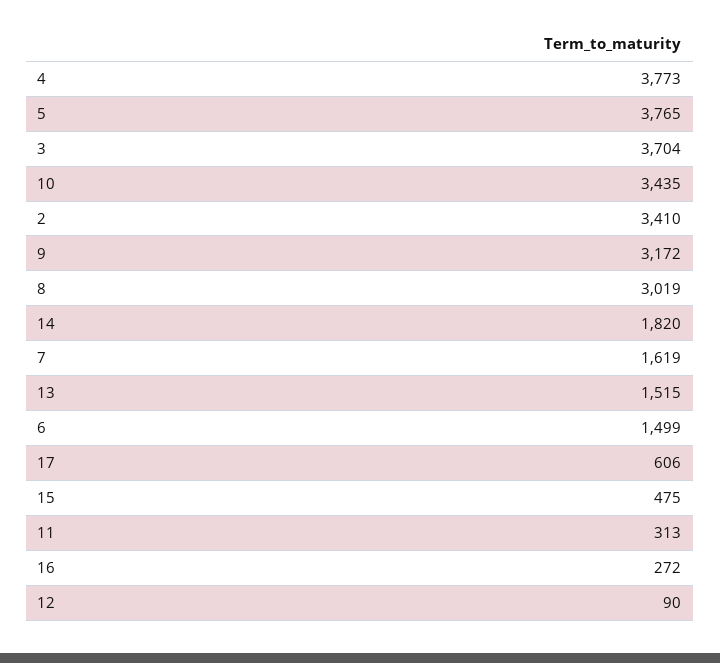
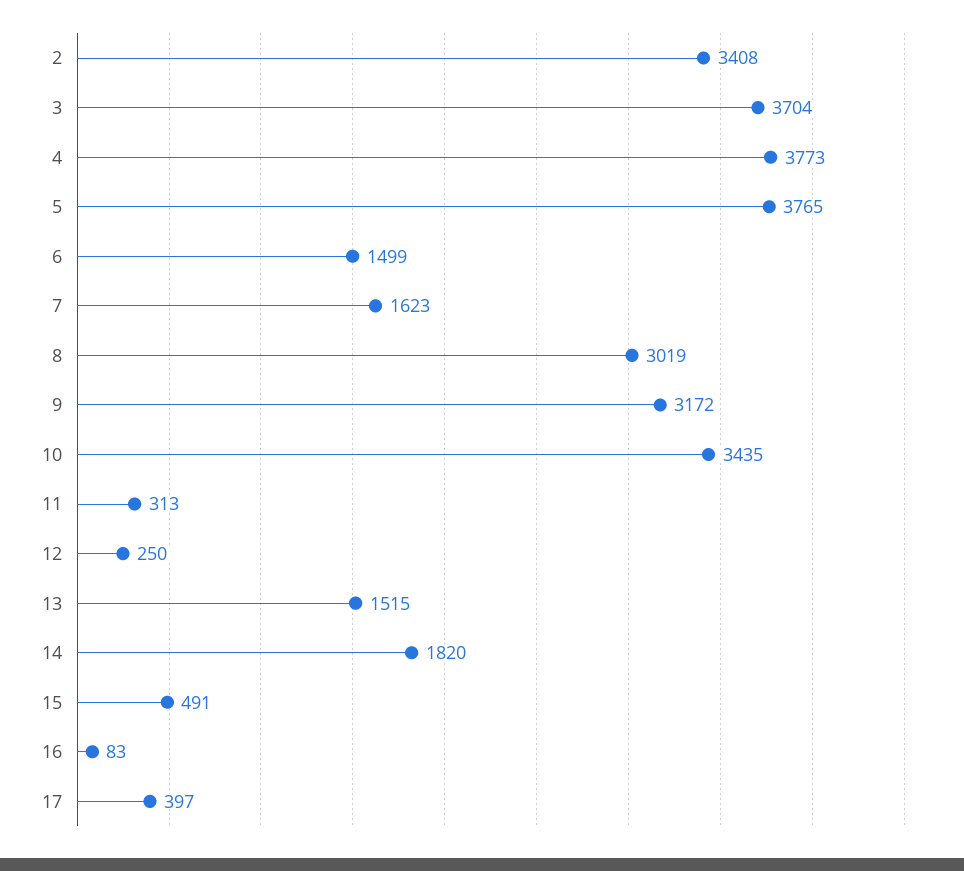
  {
    "4": 3773,
    "5": 3765,
    "3": 3704,
    "10": 3435,
-   "2": 3410,
+   "2": 3408,
    "9": 3172,
    "8": 3019,
    "14": 1820,
-   "7": 1619,
+   "7": 1623,
    "13": 1515,
    "6": 1499,
-   "17": 606,
+   "17": 397,
-   "15": 475,
+   "15": 491,
    "11": 313,
-   "16": 272,
+   "16": 83,
-   "12": 90
+   "12": 250
  }

